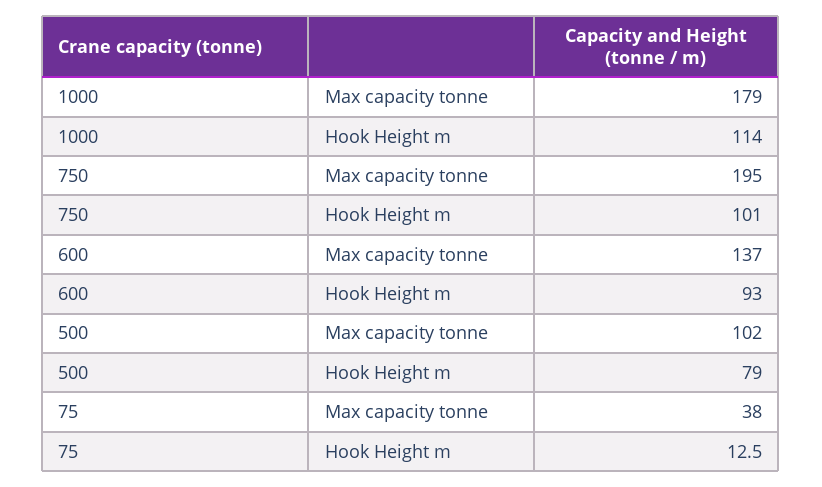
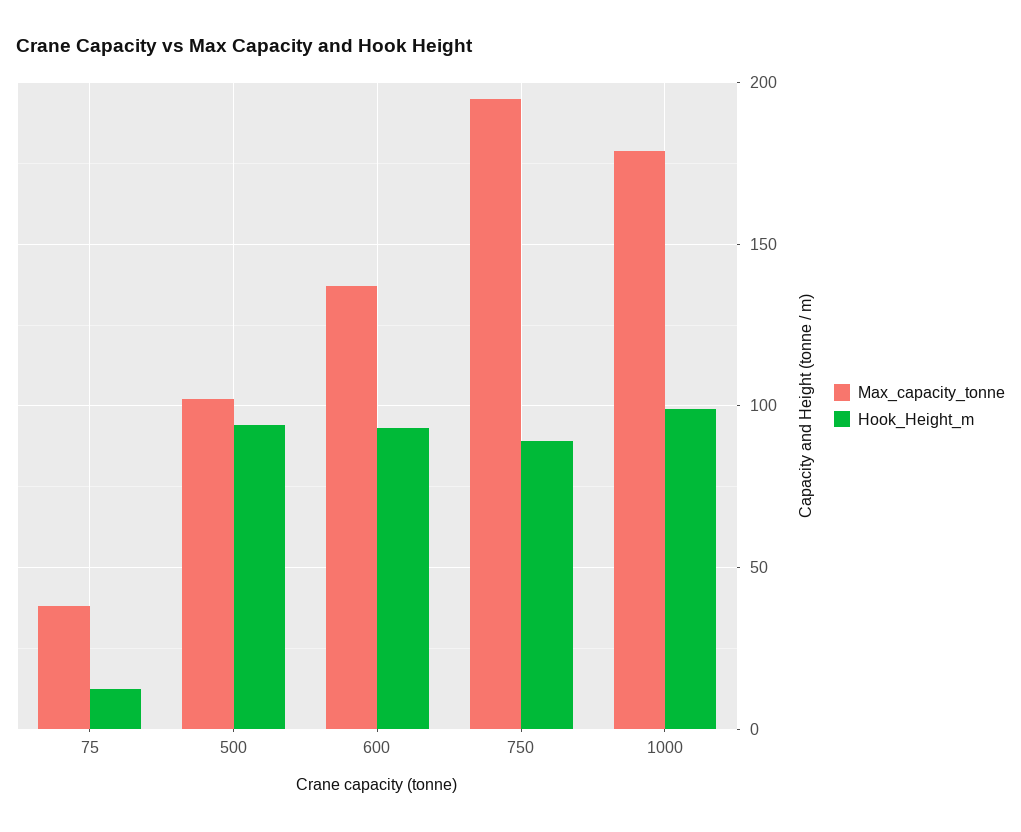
  {
    "Max capacity tonne": {
      "1000": 179,
      "750": 195,
      "600": 137,
      "500": 102,
      "75": 38
    },
    "Hook Height m": {
-     "1000": 114,
+     "1000": 100,
-     "750": 101,
+     "750": 90,
      "600": 93,
-     "500": 79,
+     "500": 95,
      "75": 12.5
    }
  }

